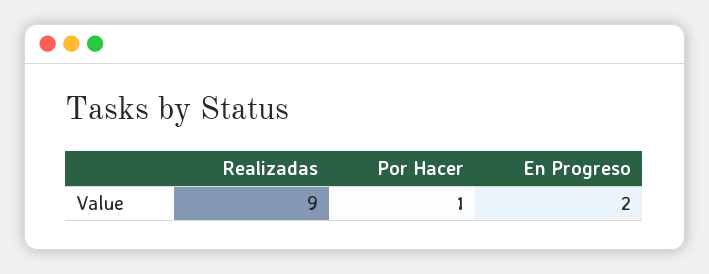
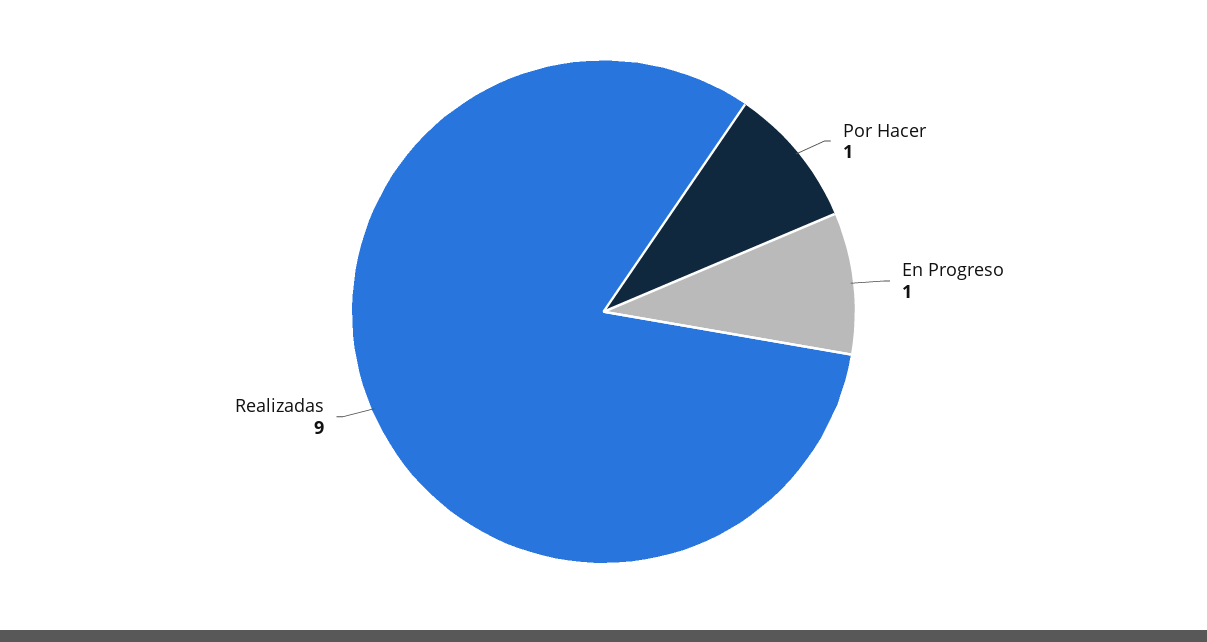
  {
    "Realizadas": 9,
    "Por Hacer": 1,
-   "En Progreso": 2
+   "En Progreso": 1
  }

